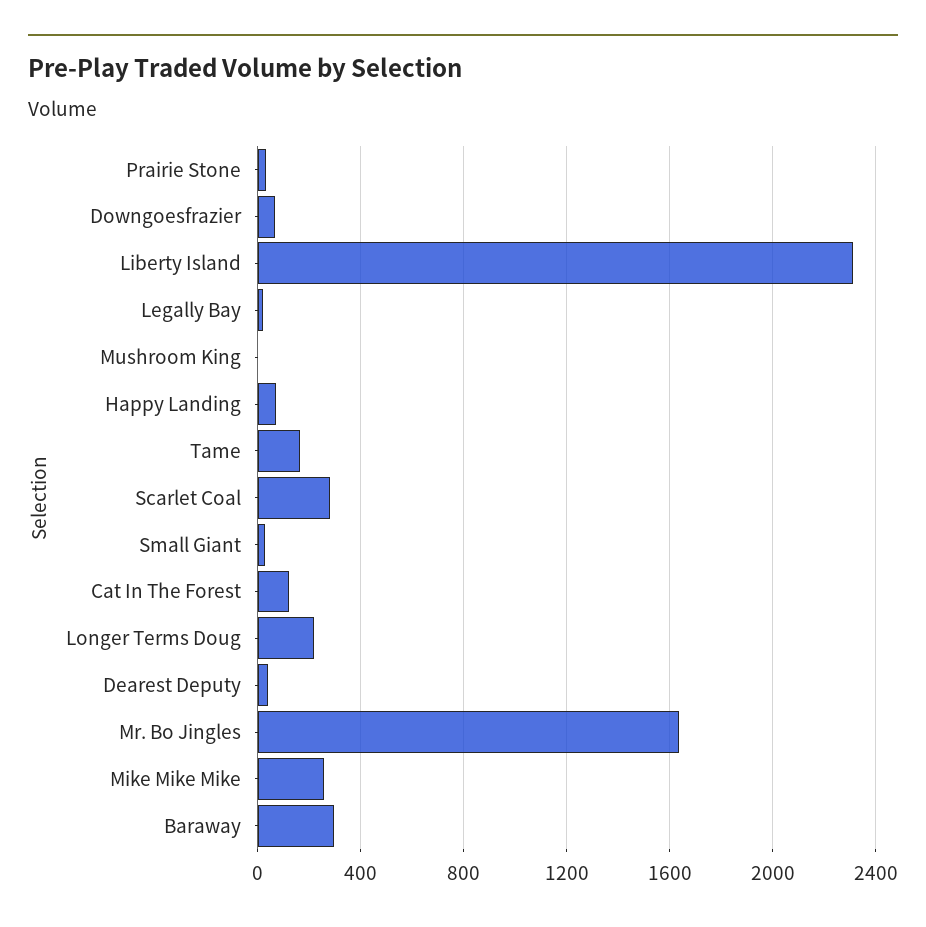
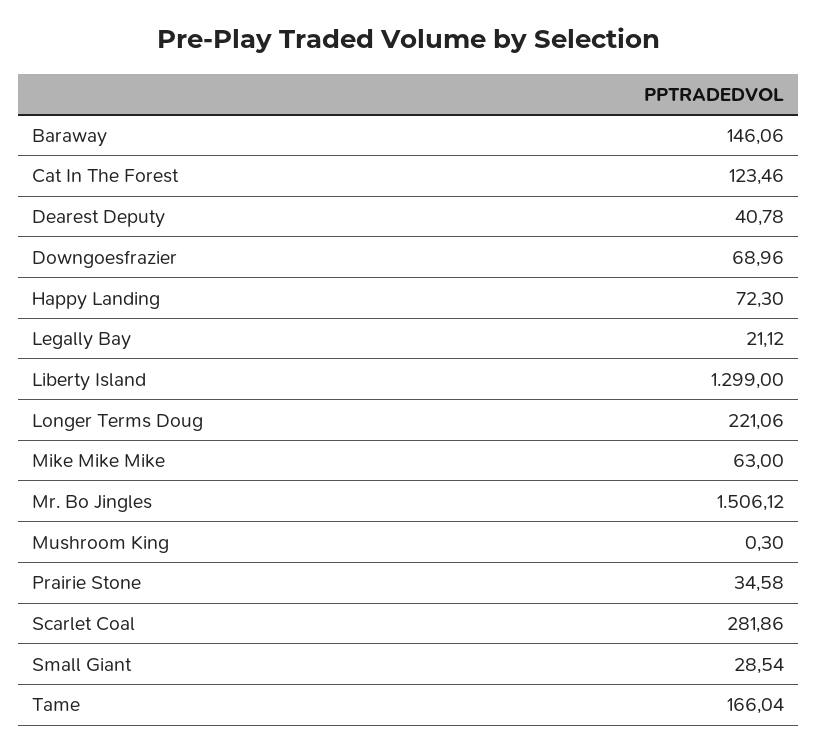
  {
    "Prairie Stone": 34.58,
    "Downgoesfrazier": 68.96,
-   "Liberty Island": 2300,
+   "Liberty Island": 1299,
    "Legally Bay": 21.12,
    "Mushroom King": 0.3,
    "Happy Landing": 72.3,
    "Tame": 166.04,
    "Scarlet Coal": 281.86,
    "Small Giant": 28.54,
    "Cat In The Forest": 123.46,
    "Longer Terms Doug": 221.06,
    "Dearest Deputy": 40.78,
-   "Mr. Bo Jingles": 1650,
+   "Mr. Bo Jingles": 1506.12,
-   "Mike Mike Mike": 250,
+   "Mike Mike Mike": 63,
-   "Baraway": 300
+   "Baraway": 146.06
  }

